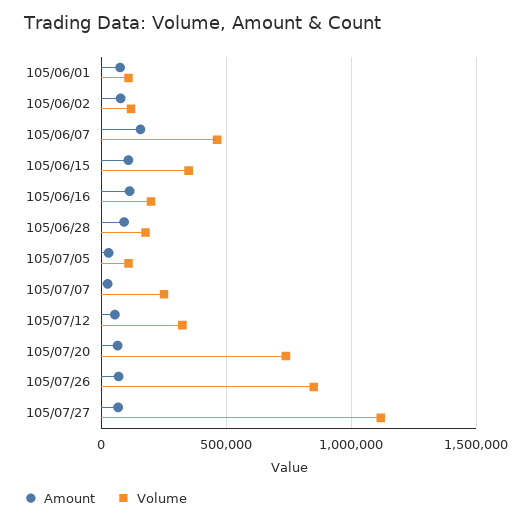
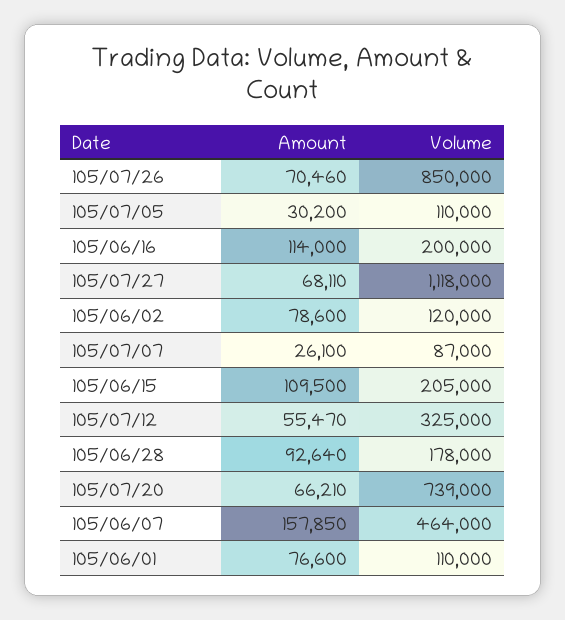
  {
    "Amount": {
      "105/06/01": 76600,
      "105/06/02": 78600,
      "105/06/07": 157850,
      "105/06/15": 109500,
      "105/06/16": 114000,
      "105/06/28": 92640,
      "105/07/05": 30200,
      "105/07/07": 26100,
      "105/07/12": 55470,
      "105/07/20": 66210,
      "105/07/26": 70460,
      "105/07/27": 68110
    },
    "Volume": {
      "105/06/01": 110000,
      "105/06/02": 120000,
      "105/06/07": 464000,
-     "105/06/15": 350000,
+     "105/06/15": 205000,
      "105/06/16": 200000,
      "105/06/28": 178000,
      "105/07/05": 110000,
-     "105/07/07": 250000,
+     "105/07/07": 87000,
      "105/07/12": 325000,
      "105/07/20": 739000,
      "105/07/26": 850000,
      "105/07/27": 1118000
    }
  }

